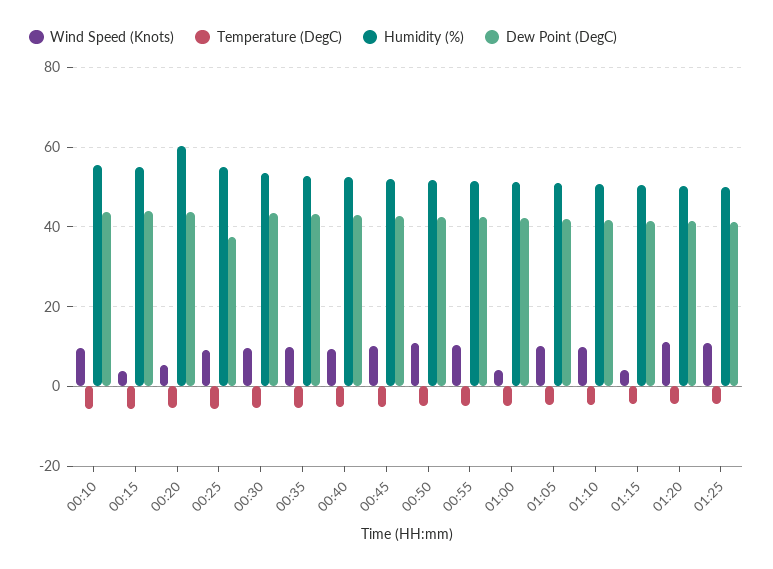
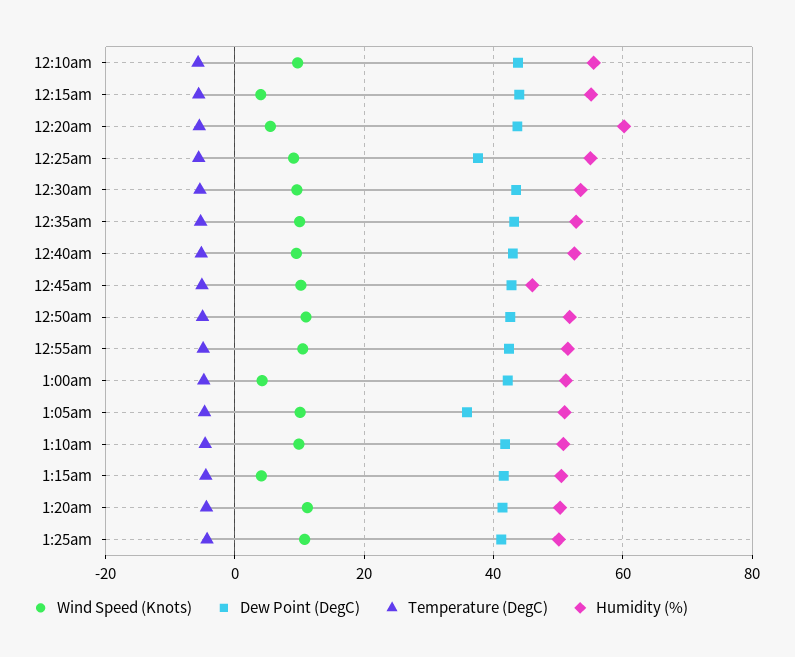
  {
    "Wind Speed (Knots)": {
      "00:10": 10,
      "00:15": 4,
      "00:20": 6,
      "00:25": 10,
      "00:30": 10,
      "00:35": 10,
      "00:40": 10,
      "00:45": 10,
      "00:50": 12,
      "00:55": 10,
      "01:00": 4,
      "01:05": 10,
      "01:10": 10,
      "01:15": 4,
      "01:20": 12,
      "01:25": 10
    },
    "Temperature (DegC)": {
      "00:10": -6,
      "00:15": -6,
      "00:20": -6,
      "00:25": -6,
      "00:30": -6,
      "00:35": -6,
      "00:40": -6,
      "00:45": -6,
      "00:50": -6,
      "00:55": -4,
      "01:00": -4,
      "01:05": -4,
      "01:10": -4,
      "01:15": -4,
      "01:20": -4,
      "01:25": -4
    },
    "Humidity (%)": {
      "00:10": 56,
      "00:15": 56,
      "00:20": 60,
      "00:25": 56,
      "00:30": 54,
      "00:35": 52,
      "00:40": 52,
-     "00:45": 52,
+     "00:45": 46,
      "00:50": 52,
      "00:55": 52,
      "01:00": 52,
      "01:05": 52,
      "01:10": 50,
      "01:15": 50,
      "01:20": 50,
      "01:25": 50
    },
    "Dew Point (DegC)": {
      "00:10": 44,
      "00:15": 44,
      "00:20": 44,
      "00:25": 38,
      "00:30": 44,
      "00:35": 44,
      "00:40": 44,
      "00:45": 42,
      "00:50": 42,
      "00:55": 42,
      "01:00": 42,
-     "01:05": 42,
+     "01:05": 36,
      "01:10": 42,
      "01:15": 42,
      "01:20": 42,
      "01:25": 42
    }
  }

